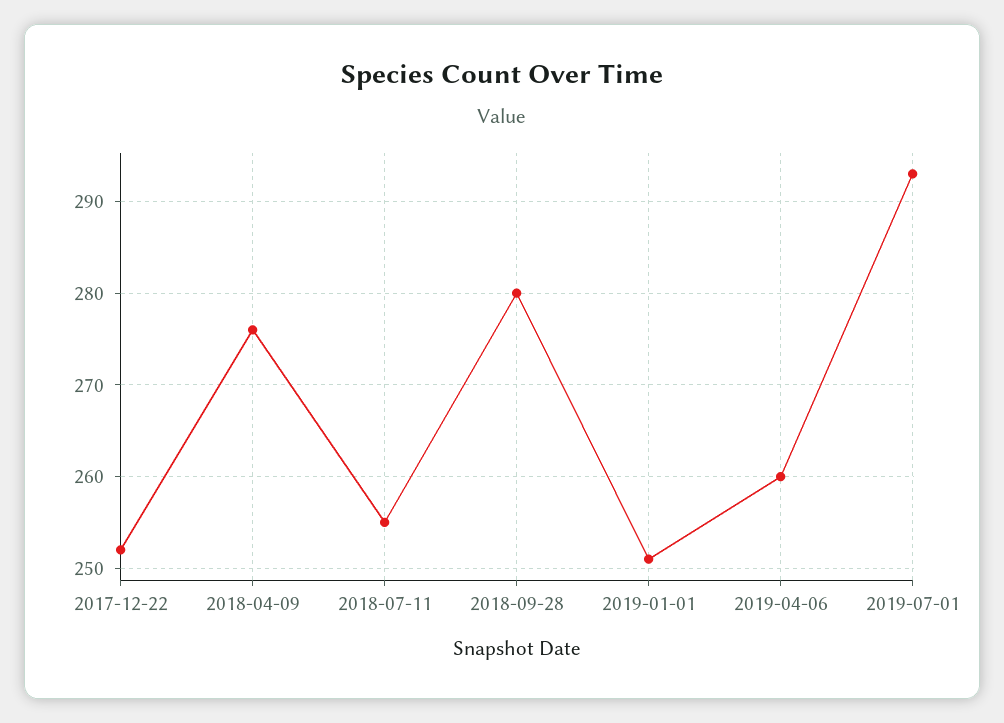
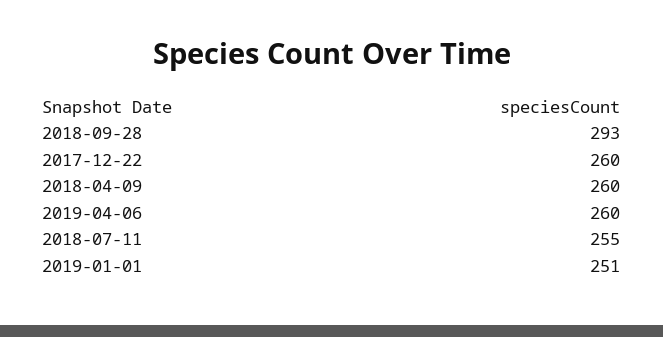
  {
-   "2017-12-22": 252,
+   "2017-12-22": 260,
-   "2018-04-09": 276,
+   "2018-04-09": 260,
    "2018-07-11": 255,
-   "2018-09-28": 280,
+   "2018-09-28": 293,
    "2019-01-01": 251,
-   "2019-04-06": 260,
+   "2019-04-06": 260
-   "2019-07-01": 293
  }

